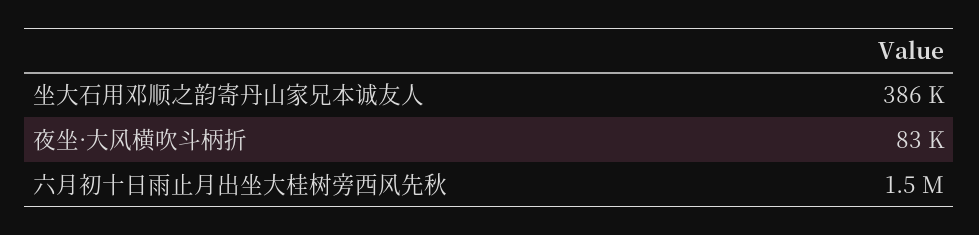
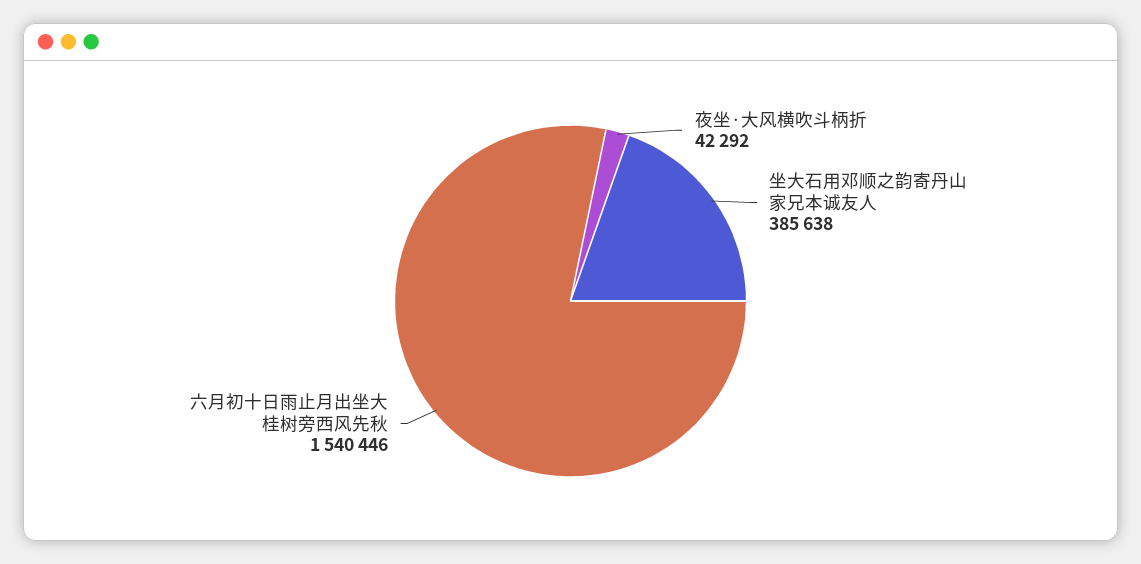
  {
    "坐大石用邓顺之韵寄丹山家兄本诚友人": 385638,
-   "夜坐·大风横吹斗柄折": 83000,
+   "夜坐·大风横吹斗柄折": 42292,
    "六月初十日雨止月出坐大桂树旁西风先秋": 1540446
  }

